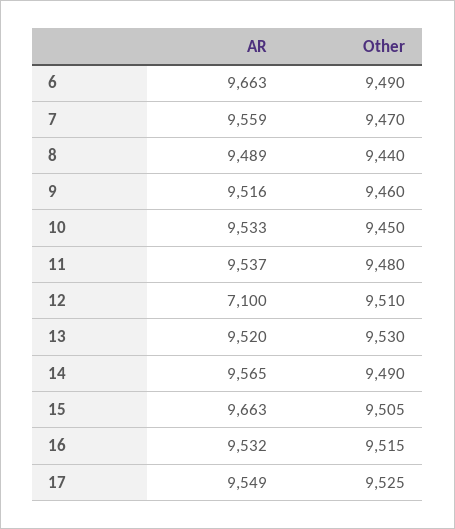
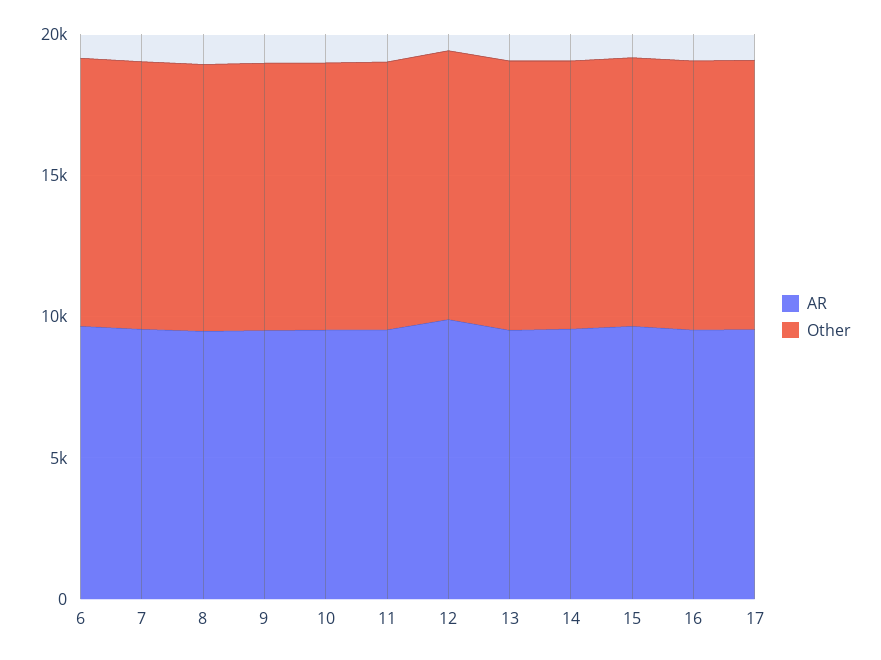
  {
    "AR": {
      "6": 9663,
      "7": 9559,
      "8": 9489,
      "9": 9516,
      "10": 9533,
      "11": 9537,
-     "12": 7100,
+     "12": 10000,
      "13": 9520,
      "14": 9565,
      "15": 9663,
      "16": 9532,
      "17": 9549
    },
    "Other": {
      "6": 9490,
      "7": 9470,
      "8": 9440,
      "9": 9460,
      "10": 9450,
      "11": 9480,
      "12": 9510,
      "13": 9530,
      "14": 9490,
      "15": 9505,
      "16": 9515,
      "17": 9525
    }
  }

